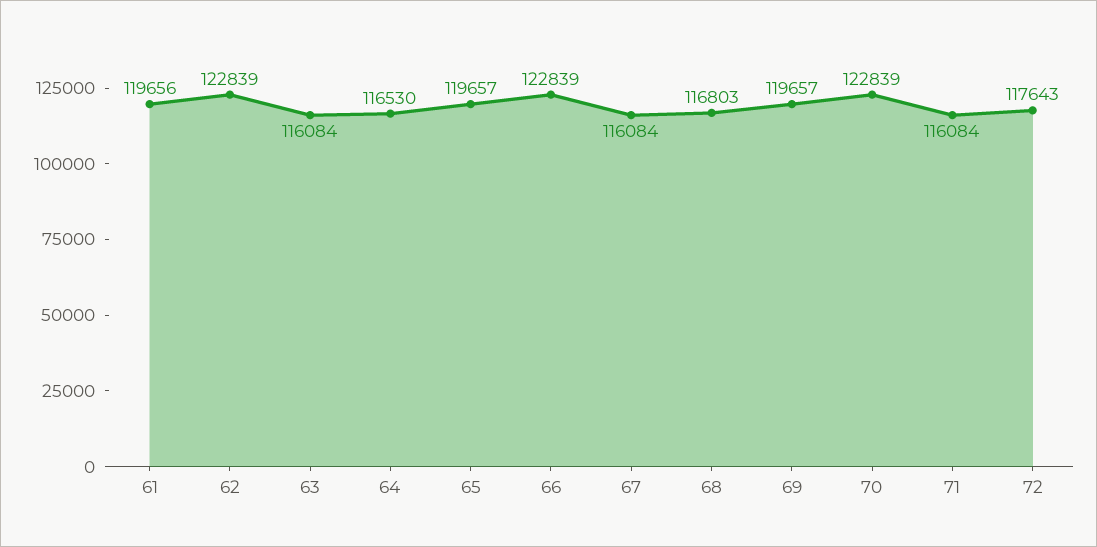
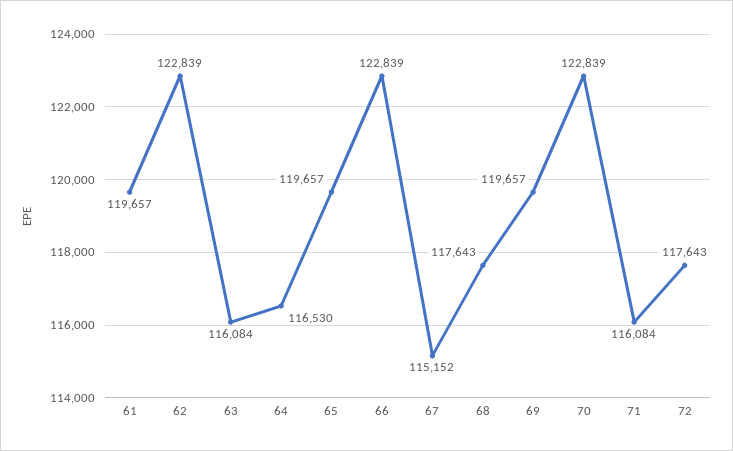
  {
-   "61": 119656,
+   "61": 119657,
    "62": 122839,
    "63": 116084,
    "64": 116530,
    "65": 119657,
    "66": 122839,
-   "67": 116084,
+   "67": 115152,
-   "68": 116803,
+   "68": 117643,
    "69": 119657,
    "70": 122839,
    "71": 116084,
    "72": 117643
  }

